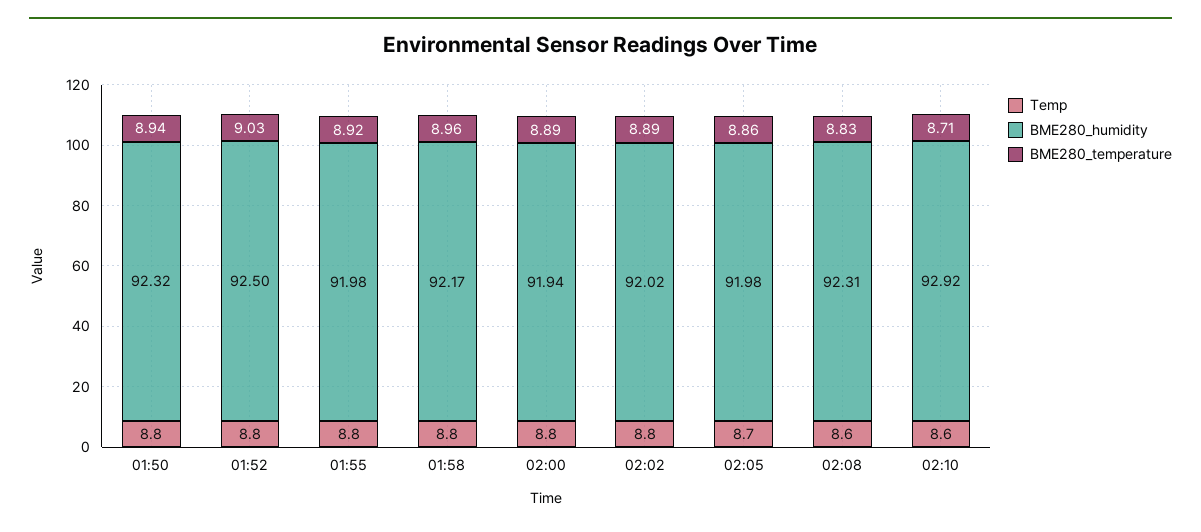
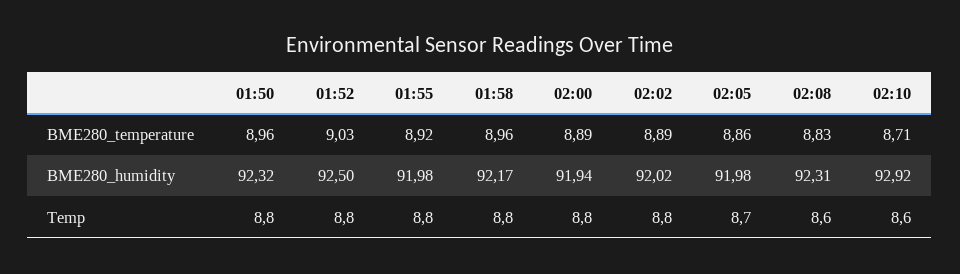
  {
    "Temp": {
      "01:50": 8.8,
      "01:52": 8.8,
      "01:55": 8.8,
      "01:58": 8.8,
      "02:00": 8.8,
      "02:02": 8.8,
      "02:05": 8.7,
      "02:08": 8.6,
      "02:10": 8.6
    },
    "BME280_humidity": {
      "01:50": 92.32,
      "01:52": 92.5,
      "01:55": 91.98,
      "01:58": 92.17,
      "02:00": 91.94,
      "02:02": 92.02,
      "02:05": 91.98,
      "02:08": 92.31,
      "02:10": 92.92
    },
    "BME280_temperature": {
-     "01:50": 8.94,
+     "01:50": 8.96,
      "01:52": 9.03,
      "01:55": 8.92,
      "01:58": 8.96,
      "02:00": 8.89,
      "02:02": 8.89,
      "02:05": 8.86,
      "02:08": 8.83,
      "02:10": 8.71
    }
  }

